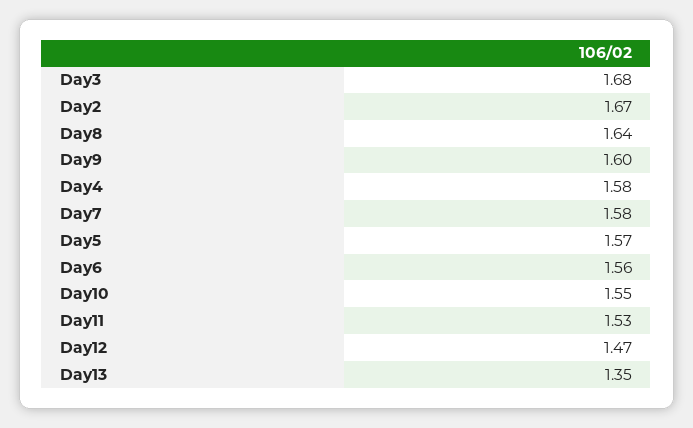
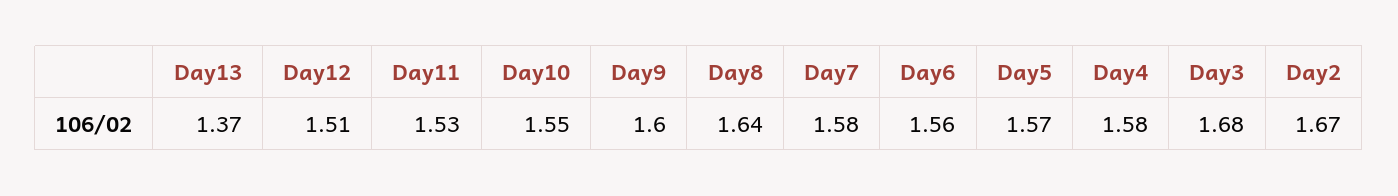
  {
    "Day3": 1.68,
    "Day2": 1.67,
    "Day8": 1.64,
    "Day9": 1.6,
    "Day4": 1.58,
    "Day7": 1.58,
    "Day5": 1.57,
    "Day6": 1.56,
    "Day10": 1.55,
    "Day11": 1.53,
-   "Day12": 1.47,
+   "Day12": 1.51,
-   "Day13": 1.35
+   "Day13": 1.37
  }

